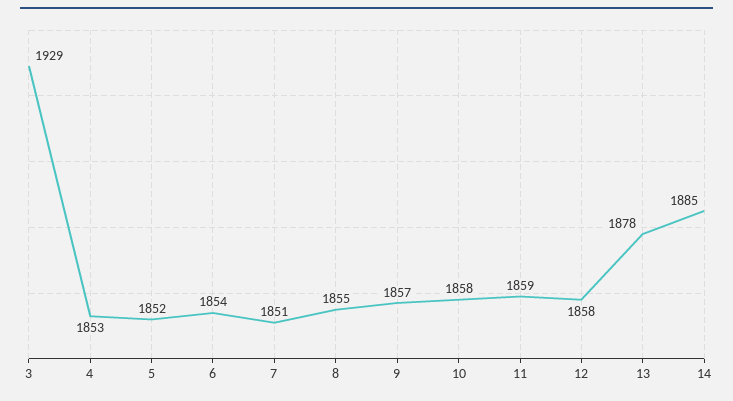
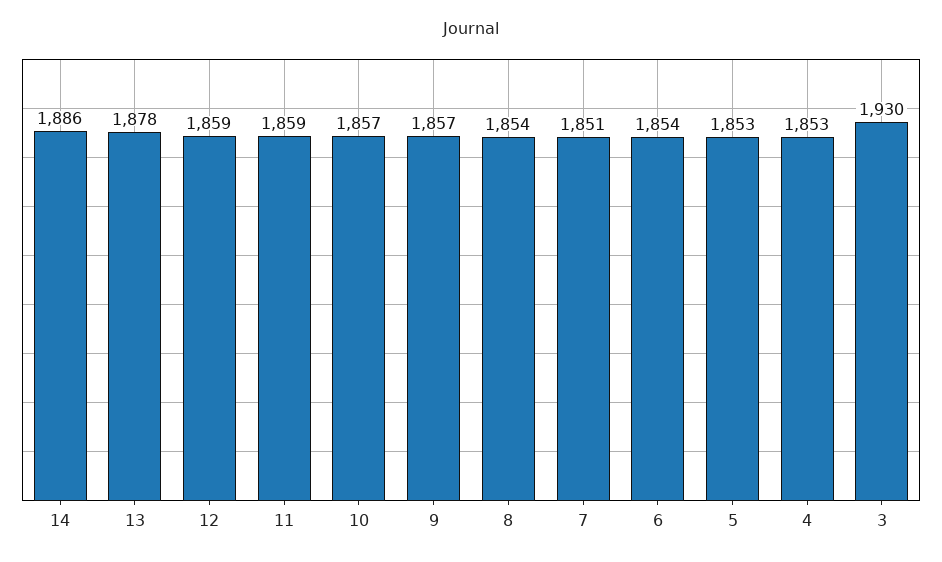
  {
-   "3": 1929,
+   "3": 1930,
    "4": 1853,
-   "5": 1852,
+   "5": 1853,
    "6": 1854,
    "7": 1851,
-   "8": 1855,
+   "8": 1854,
    "9": 1857,
-   "10": 1858,
+   "10": 1857,
    "11": 1859,
-   "12": 1858,
+   "12": 1859,
    "13": 1878,
-   "14": 1885
+   "14": 1886
  }

